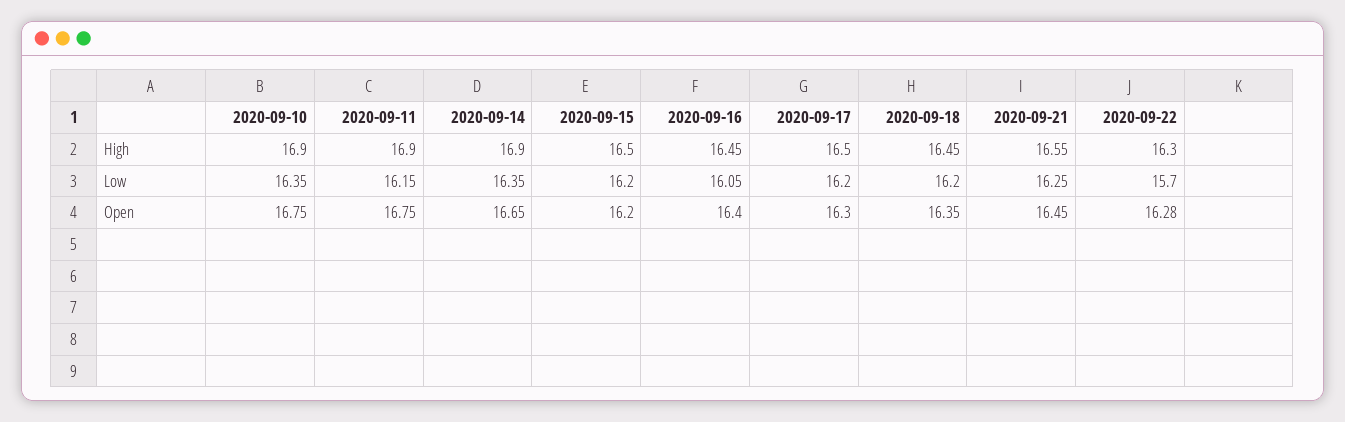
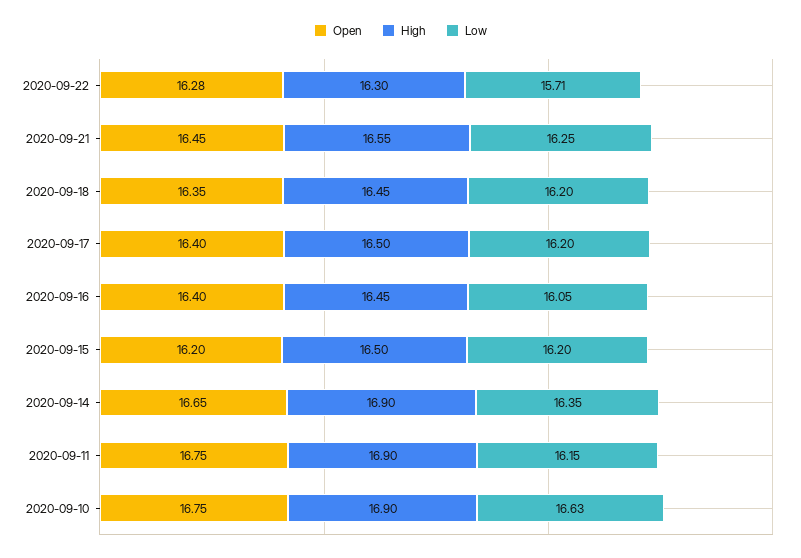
  {
    "High": {
      "2020-09-10": 16.9,
      "2020-09-11": 16.9,
      "2020-09-14": 16.9,
      "2020-09-15": 16.5,
      "2020-09-16": 16.45,
      "2020-09-17": 16.5,
      "2020-09-18": 16.45,
      "2020-09-21": 16.55,
      "2020-09-22": 16.3
    },
    "Low": {
-     "2020-09-10": 16.35,
+     "2020-09-10": 16.63,
      "2020-09-11": 16.15,
      "2020-09-14": 16.35,
      "2020-09-15": 16.2,
      "2020-09-16": 16.05,
      "2020-09-17": 16.2,
      "2020-09-18": 16.2,
      "2020-09-21": 16.25,
-     "2020-09-22": 15.7
+     "2020-09-22": 15.71
    },
    "Open": {
      "2020-09-10": 16.75,
      "2020-09-11": 16.75,
      "2020-09-14": 16.65,
      "2020-09-15": 16.2,
      "2020-09-16": 16.4,
-     "2020-09-17": 16.3,
+     "2020-09-17": 16.4,
      "2020-09-18": 16.35,
      "2020-09-21": 16.45,
      "2020-09-22": 16.28
    }
  }

